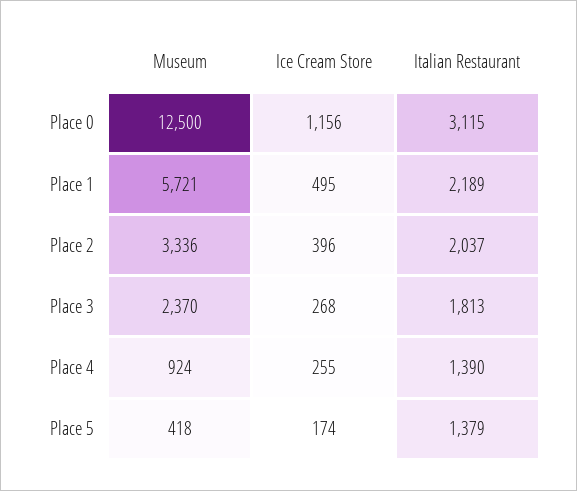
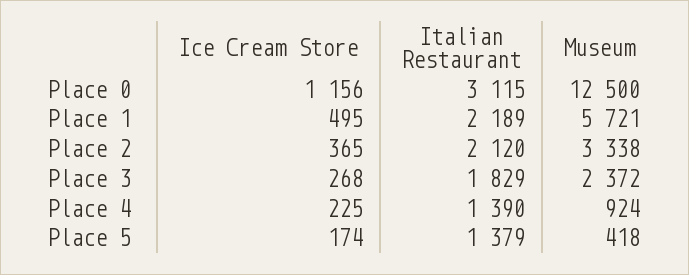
  {
    "Museum": {
      "Place 0": 12500,
      "Place 1": 5721,
-     "Place 2": 3336,
+     "Place 2": 3338,
-     "Place 3": 2370,
+     "Place 3": 2372,
      "Place 4": 924,
      "Place 5": 418
    },
    "Ice Cream Store": {
      "Place 0": 1156,
      "Place 1": 495,
-     "Place 2": 396,
+     "Place 2": 365,
      "Place 3": 268,
-     "Place 4": 255,
+     "Place 4": 225,
      "Place 5": 174
    },
    "Italian Restaurant": {
      "Place 0": 3115,
      "Place 1": 2189,
-     "Place 2": 2037,
+     "Place 2": 2120,
-     "Place 3": 1813,
+     "Place 3": 1829,
      "Place 4": 1390,
      "Place 5": 1379
    }
  }

